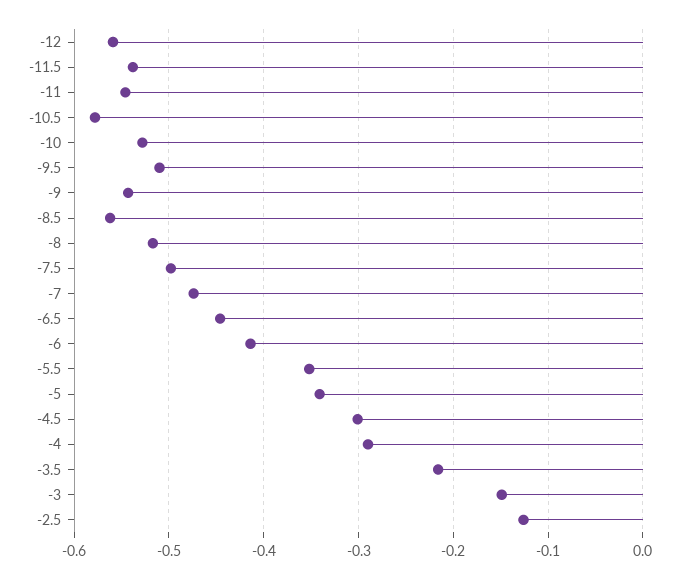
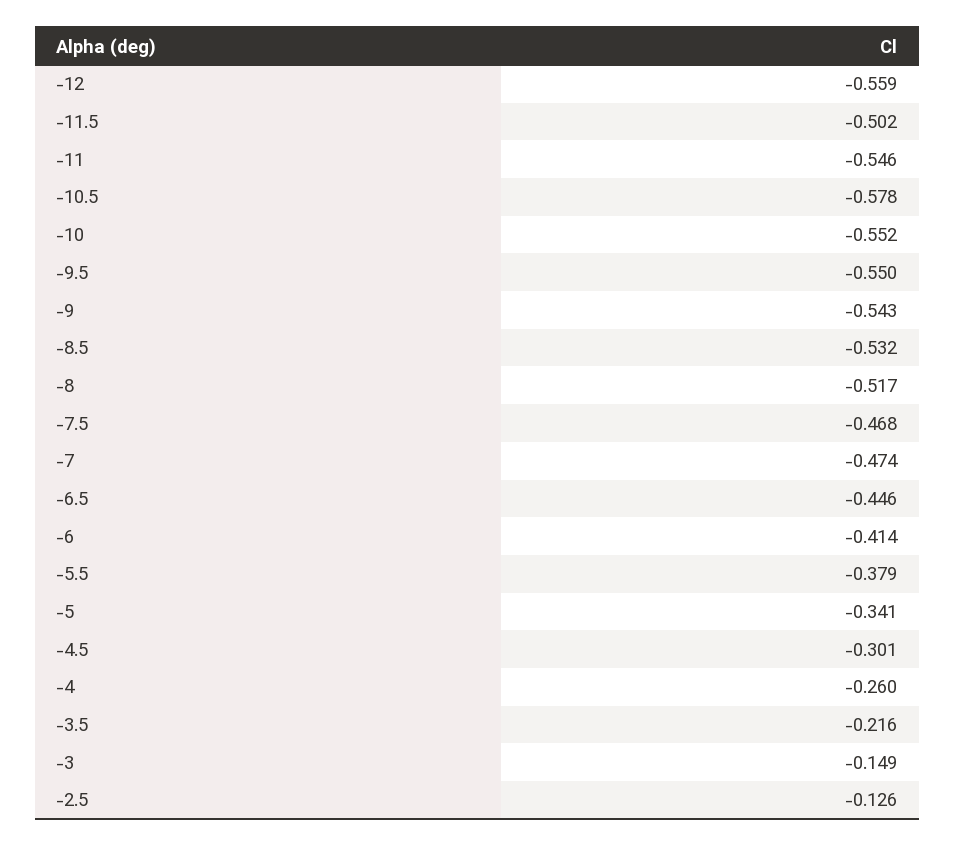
  {
    "-12": -0.559,
-   "-11.5": -0.54,
+   "-11.5": -0.502,
    "-11": -0.546,
    "-10.5": -0.578,
-   "-10": -0.53,
+   "-10": -0.552,
-   "-9.5": -0.51,
+   "-9.5": -0.55,
    "-9": -0.543,
-   "-8.5": -0.56,
+   "-8.5": -0.532,
    "-8": -0.517,
-   "-7.5": -0.5,
+   "-7.5": -0.468,
    "-7": -0.474,
    "-6.5": -0.446,
    "-6": -0.414,
-   "-5.5": -0.35,
+   "-5.5": -0.379,
    "-5": -0.341,
    "-4.5": -0.301,
-   "-4": -0.29,
+   "-4": -0.26,
    "-3.5": -0.216,
    "-3": -0.149,
    "-2.5": -0.126
  }

